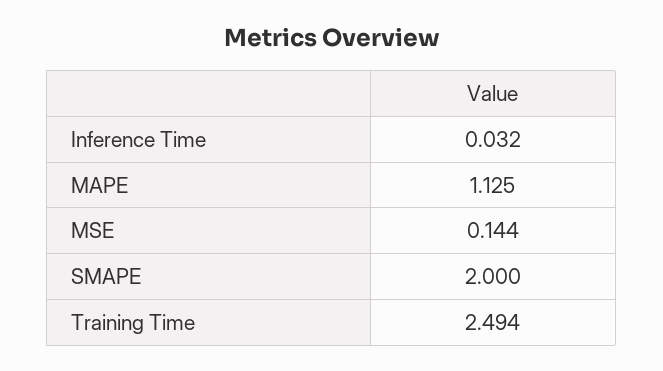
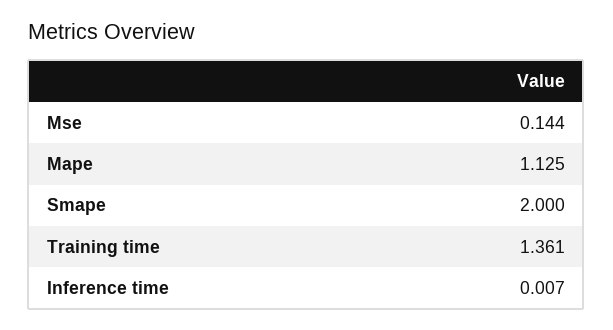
  {
-   "Inference Time": 0.032,
+   "Inference Time": 0.007,
    "MAPE": 1.125,
    "MSE": 0.144,
    "SMAPE": 2,
-   "Training Time": 2.494
+   "Training Time": 1.361
  }

